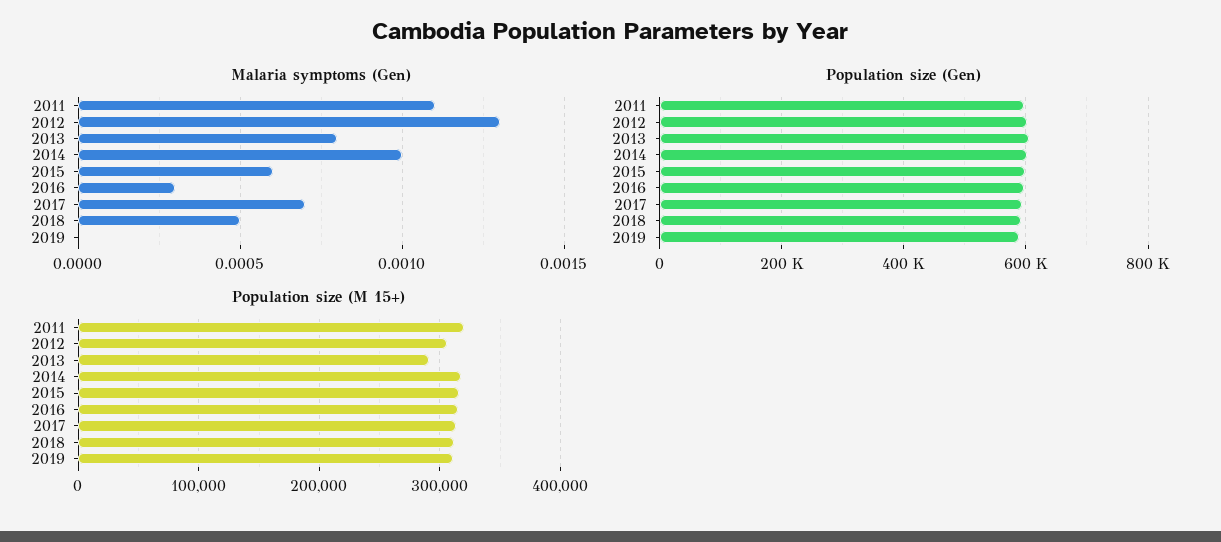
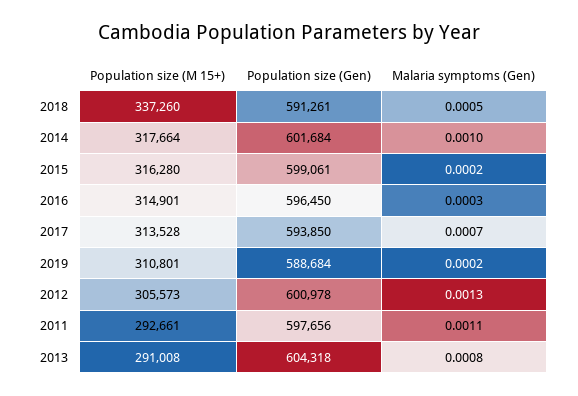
  {
    "Malaria symptoms (Gen)": {
      "2011": 0.0011,
      "2012": 0.0013,
      "2013": 0.0008,
      "2014": 0.001,
-     "2015": 0.0006,
+     "2015": 0.0002,
      "2016": 0.0003,
      "2017": 0.0007,
      "2018": 0.0005,
-     "2019": 0
+     "2019": 0.0002
    },
    "Population size (Gen)": {
      "2011": 597656,
      "2012": 600978,
      "2013": 604318,
      "2014": 601684,
      "2015": 599061,
      "2016": 596450,
      "2017": 593850,
      "2018": 591261,
      "2019": 588684
    },
    "Population size (M 15+)": {
-     "2011": 320000,
+     "2011": 292661,
      "2012": 305573,
      "2013": 291008,
      "2014": 317664,
      "2015": 316280,
      "2016": 314901,
      "2017": 313528,
-     "2018": 310000,
+     "2018": 337260,
      "2019": 310801
    }
  }

